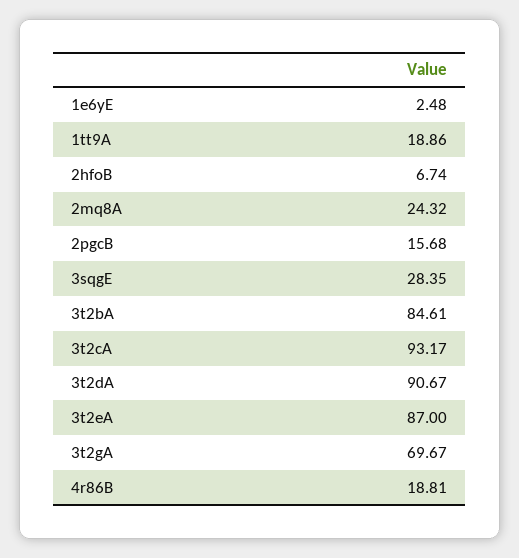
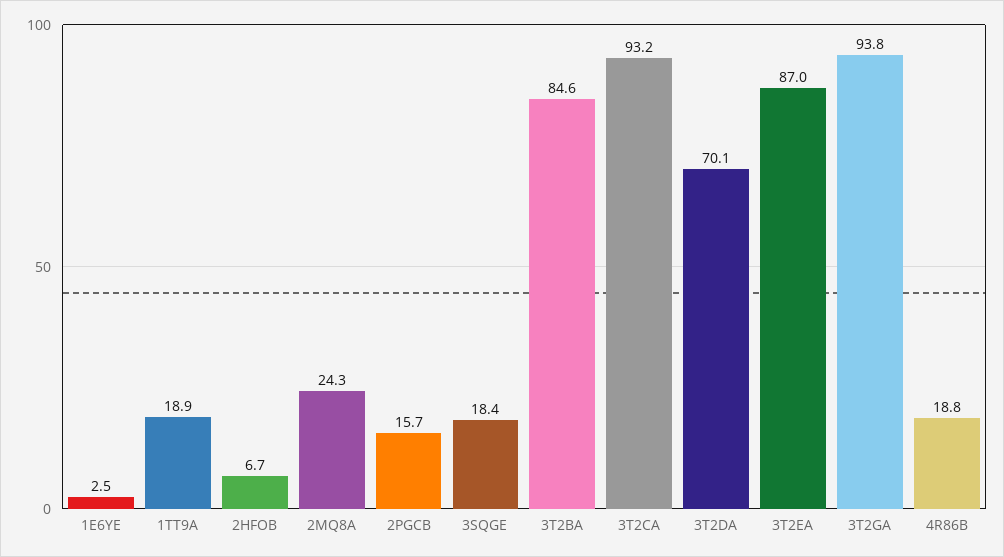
  {
    "1e6yE": 2.48,
    "1tt9A": 18.86,
    "2hfoB": 6.74,
    "2mq8A": 24.32,
    "2pgcB": 15.68,
-   "3sqgE": 28.35,
+   "3sqgE": 18.4,
    "3t2bA": 84.61,
    "3t2cA": 93.17,
-   "3t2dA": 90.67,
+   "3t2dA": 70.1,
    "3t2eA": 87,
-   "3t2gA": 69.67,
+   "3t2gA": 93.8,
    "4r86B": 18.81
  }

